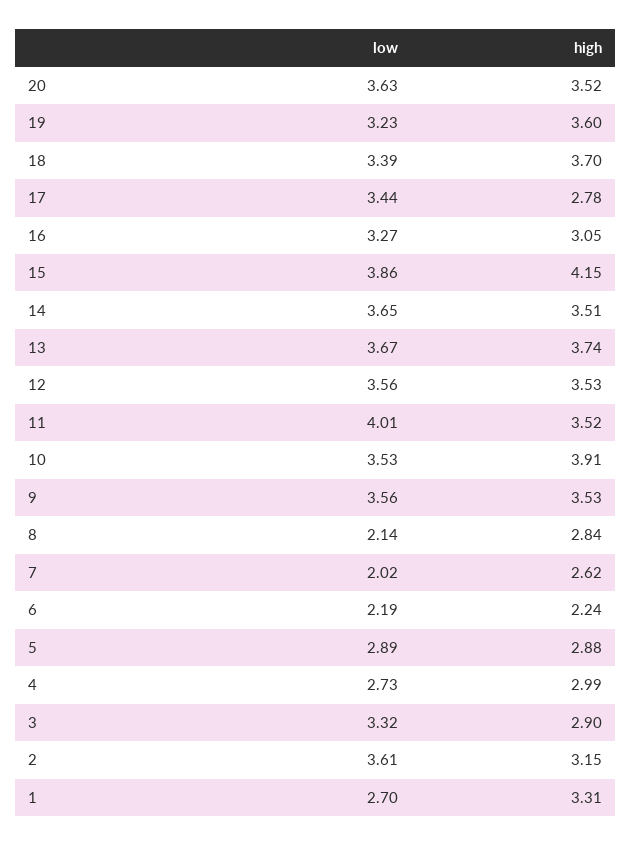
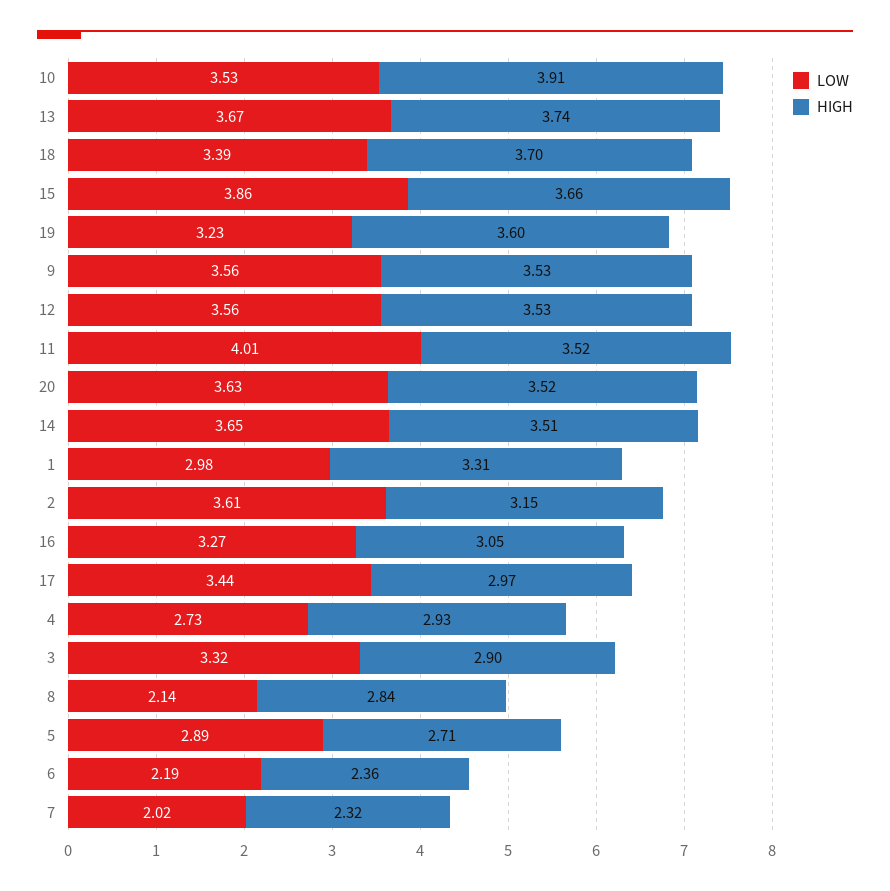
  {
    "low": {
      "20": 3.63,
      "19": 3.23,
      "18": 3.39,
      "17": 3.44,
      "16": 3.27,
      "15": 3.86,
      "14": 3.65,
      "13": 3.67,
      "12": 3.56,
      "11": 4.01,
      "10": 3.53,
      "9": 3.56,
      "8": 2.14,
      "7": 2.02,
      "6": 2.19,
      "5": 2.89,
      "4": 2.73,
      "3": 3.32,
      "2": 3.61,
-     "1": 2.7
+     "1": 2.98
    },
    "high": {
      "20": 3.52,
      "19": 3.6,
      "18": 3.7,
-     "17": 2.78,
+     "17": 2.97,
      "16": 3.05,
-     "15": 4.15,
+     "15": 3.66,
      "14": 3.51,
      "13": 3.74,
      "12": 3.53,
      "11": 3.52,
      "10": 3.91,
      "9": 3.53,
      "8": 2.84,
-     "7": 2.62,
+     "7": 2.32,
-     "6": 2.24,
+     "6": 2.36,
-     "5": 2.88,
+     "5": 2.71,
-     "4": 2.99,
+     "4": 2.93,
      "3": 2.9,
      "2": 3.15,
      "1": 3.31
    }
  }

